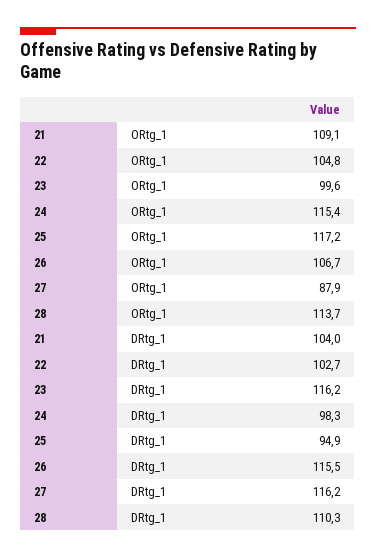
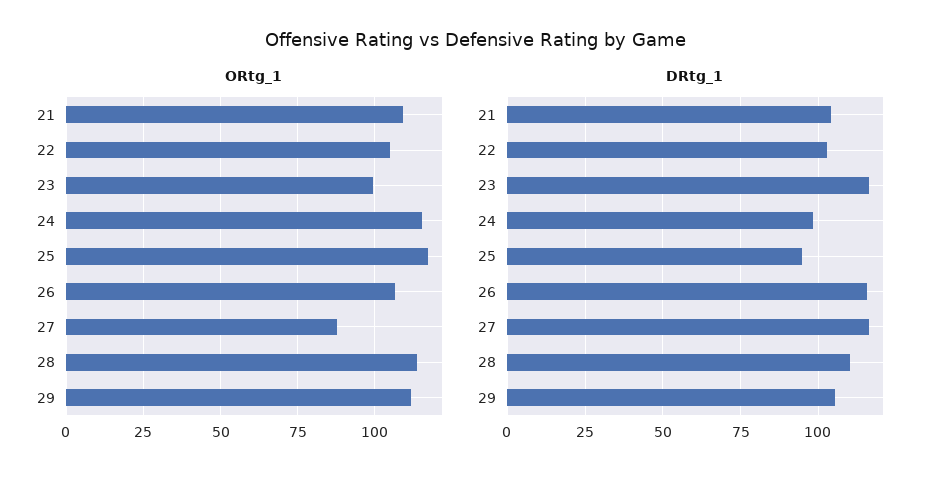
  {
    "ORtg_1": {
      "21": 109.1,
      "22": 104.8,
      "23": 99.6,
      "24": 115.4,
      "25": 117.2,
      "26": 106.7,
      "27": 87.9,
-     "28": 113.7
+     "28": 113.7,
+     "29": 112.5
    },
    "DRtg_1": {
      "21": 104,
      "22": 102.7,
      "23": 116.2,
      "24": 98.3,
      "25": 94.9,
      "26": 115.5,
      "27": 116.2,
-     "28": 110.3
+     "28": 110.3,
+     "29": 105
    }
  }

